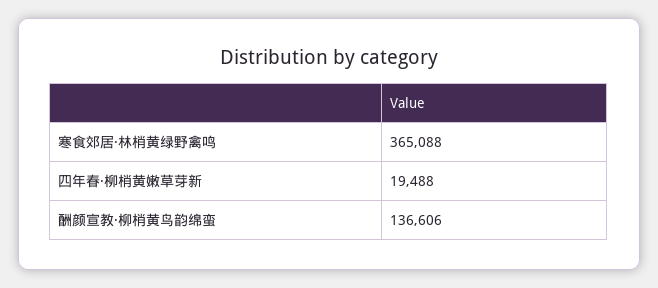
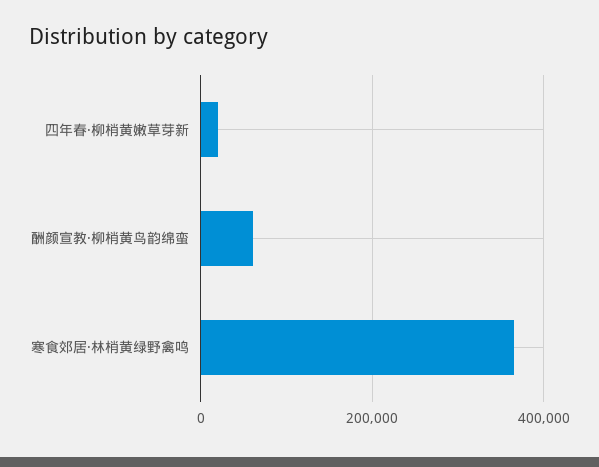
  {
    "寒食郊居·林梢黄绿野禽鸣": 365088,
    "四年春·柳梢黄嫩草芽新": 19488,
-   "酬颜宣教·柳梢黄鸟韵绵蛮": 136606
+   "酬颜宣教·柳梢黄鸟韵绵蛮": 60000
  }

